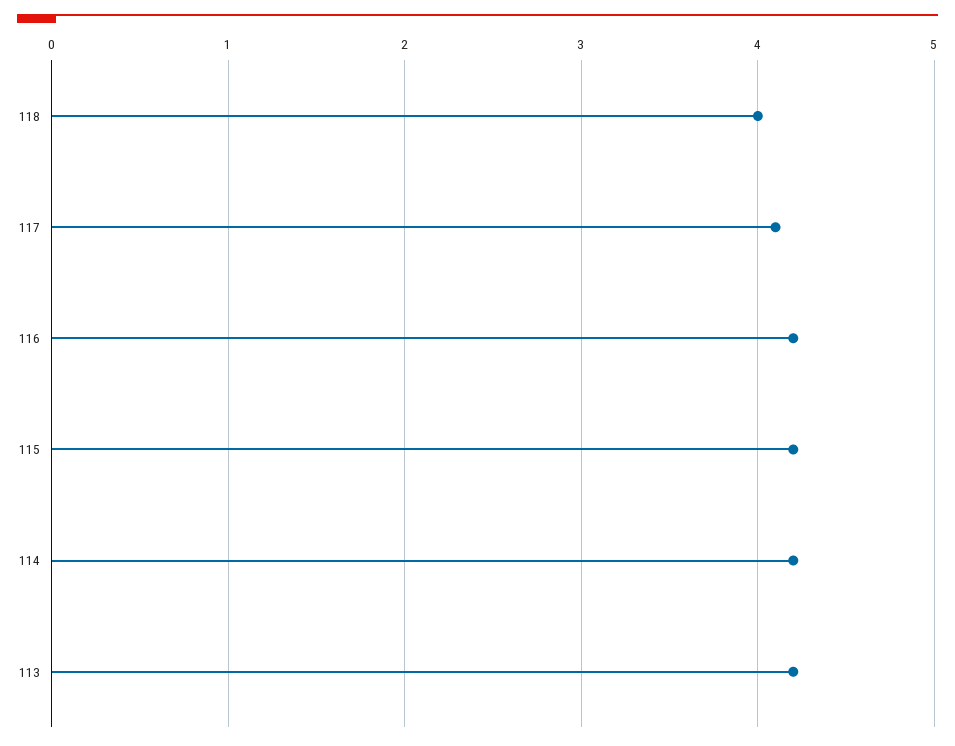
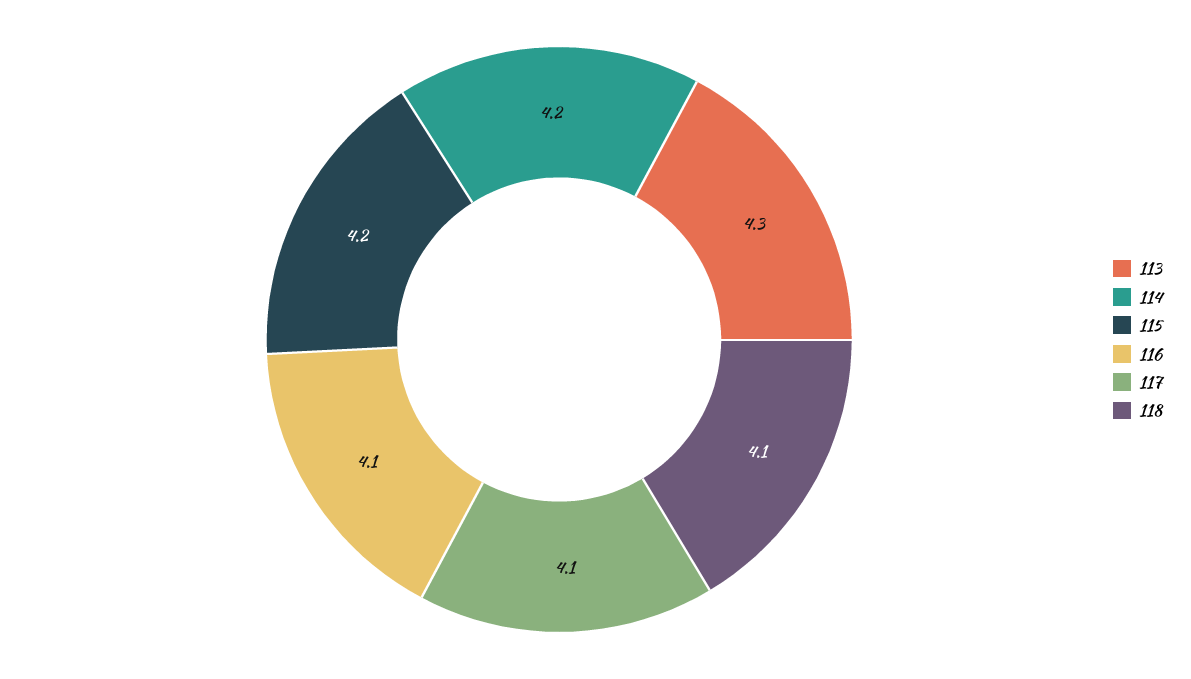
  {
-   "118": 4,
+   "118": 4.1,
    "117": 4.1,
-   "116": 4.2,
+   "116": 4.1,
    "115": 4.2,
    "114": 4.2,
-   "113": 4.2
+   "113": 4.3
  }

